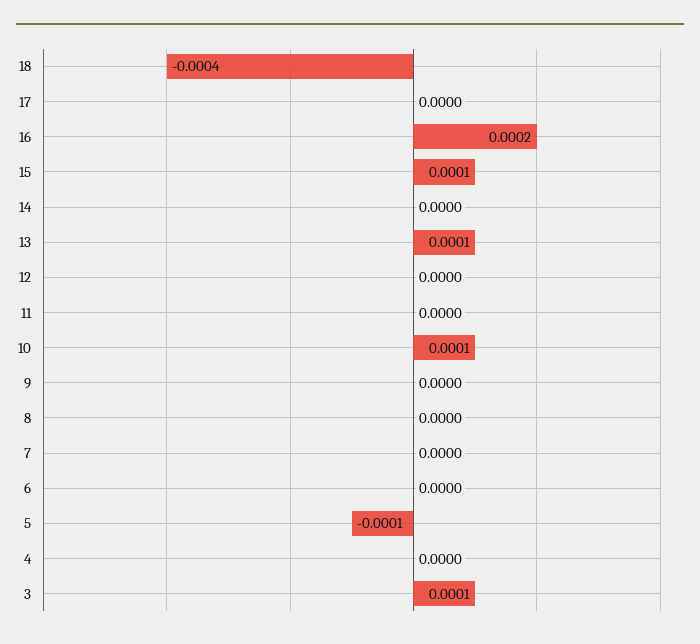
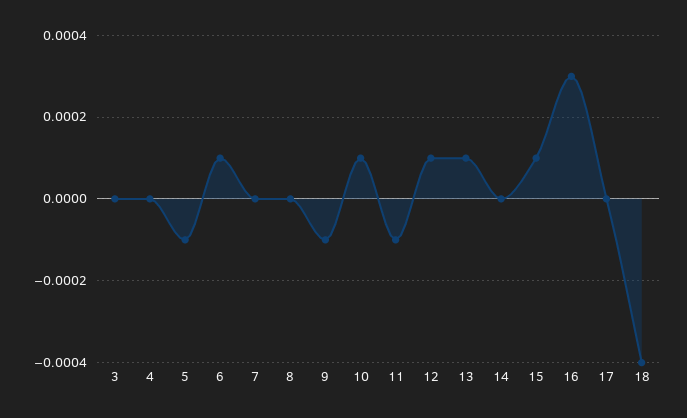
  {
    "18": -0.0004,
    "17": 0,
-   "16": 0.0002,
+   "16": 0.0003,
    "15": 0.0001,
    "14": 0,
    "13": 0.0001,
-   "12": 0,
+   "12": 0.0001,
-   "11": 0,
+   "11": -0.0001,
    "10": 0.0001,
-   "9": 0,
+   "9": -0.0001,
    "8": 0,
    "7": 0,
-   "6": 0,
+   "6": 0.0001,
    "5": -0.0001,
    "4": 0,
-   "3": 0.0001
+   "3": 0
  }

